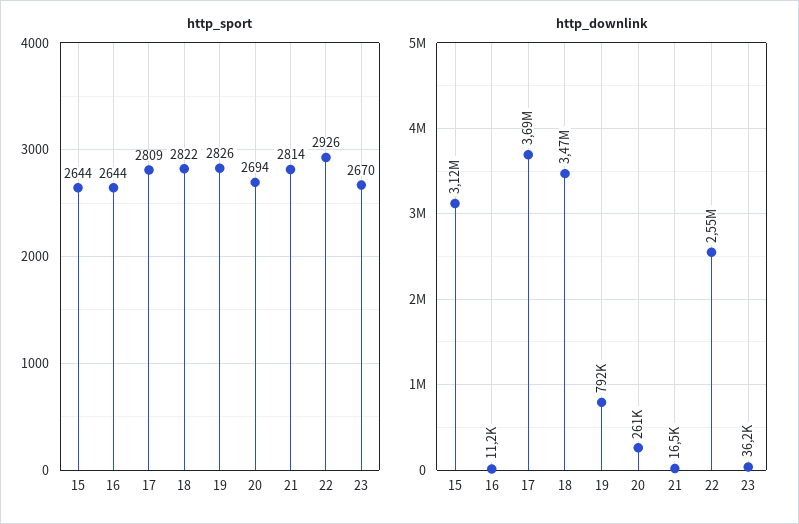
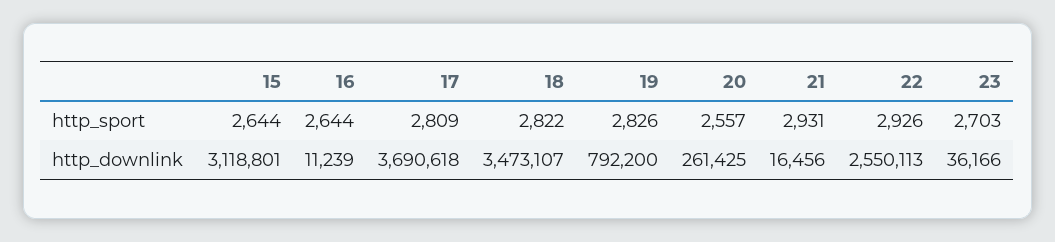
  {
    "http_sport": {
      "15": 2644,
      "16": 2644,
      "17": 2809,
      "18": 2822,
      "19": 2826,
-     "20": 2694,
+     "20": 2557,
-     "21": 2814,
+     "21": 2931,
      "22": 2926,
-     "23": 2670
+     "23": 2703
    },
    "http_downlink": {
      "15": 3118801,
      "16": 11239,
      "17": 3690618,
      "18": 3473107,
      "19": 792200,
      "20": 261425,
      "21": 16456,
      "22": 2550113,
      "23": 36166
    }
  }

